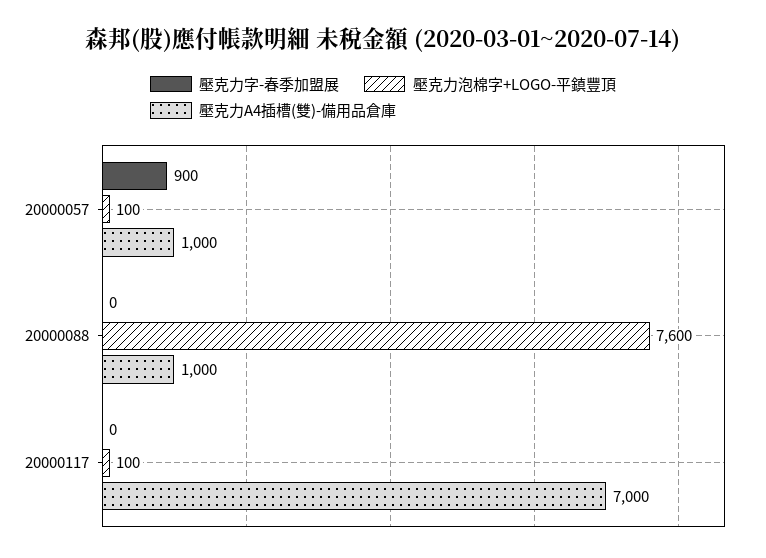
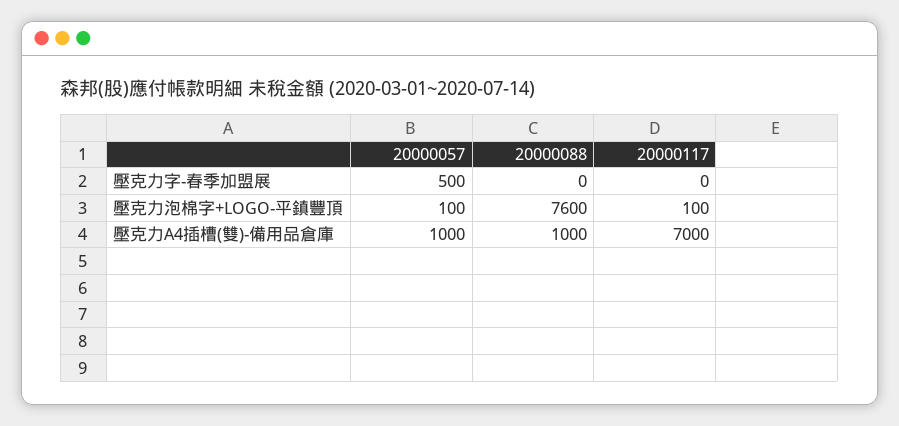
  {
    "壓克力字-春季加盟展": {
-     "20000057": 900,
+     "20000057": 500,
      "20000088": 0,
      "20000117": 0
    },
    "壓克力泡棉字+LOGO-平鎮豐頂": {
      "20000057": 100,
      "20000088": 7600,
      "20000117": 100
    },
    "壓克力A4插槽(雙)-備用品倉庫": {
      "20000057": 1000,
      "20000088": 1000,
      "20000117": 7000
    }
  }

